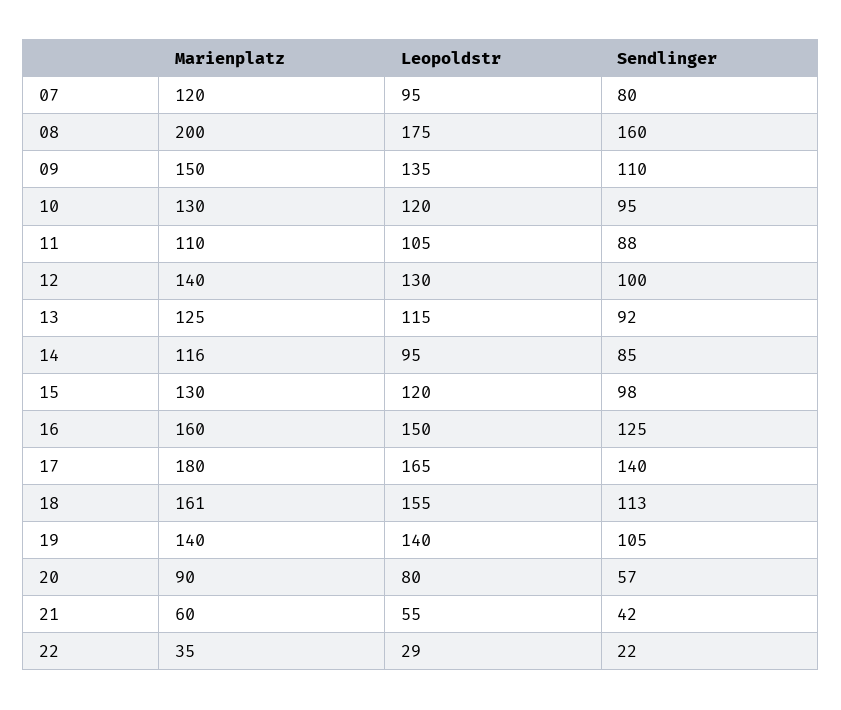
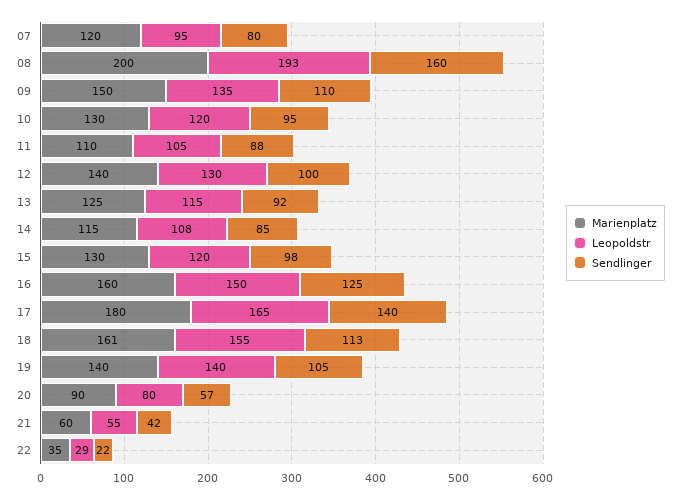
  {
    "Marienplatz": {
      "07": 120,
      "08": 200,
      "09": 150,
      "10": 130,
      "11": 110,
      "12": 140,
      "13": 125,
-     "14": 116,
+     "14": 115,
      "15": 130,
      "16": 160,
      "17": 180,
      "18": 161,
      "19": 140,
      "20": 90,
      "21": 60,
      "22": 35
    },
    "Leopoldstr": {
      "07": 95,
-     "08": 175,
+     "08": 193,
      "09": 135,
      "10": 120,
      "11": 105,
      "12": 130,
      "13": 115,
-     "14": 95,
+     "14": 108,
      "15": 120,
      "16": 150,
      "17": 165,
      "18": 155,
      "19": 140,
      "20": 80,
      "21": 55,
      "22": 29
    },
    "Sendlinger": {
      "07": 80,
      "08": 160,
      "09": 110,
      "10": 95,
      "11": 88,
      "12": 100,
      "13": 92,
      "14": 85,
      "15": 98,
      "16": 125,
      "17": 140,
      "18": 113,
      "19": 105,
      "20": 57,
      "21": 42,
      "22": 22
    }
  }

